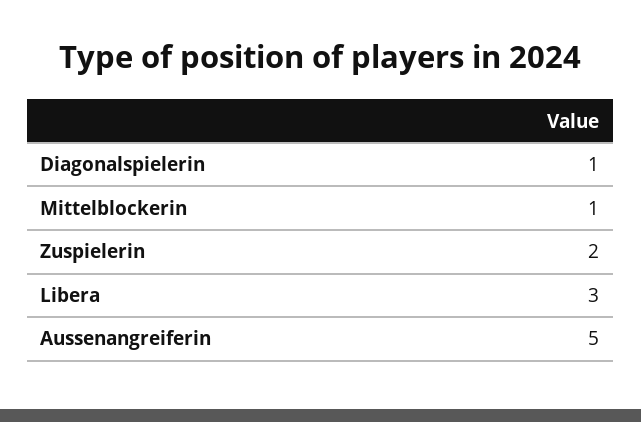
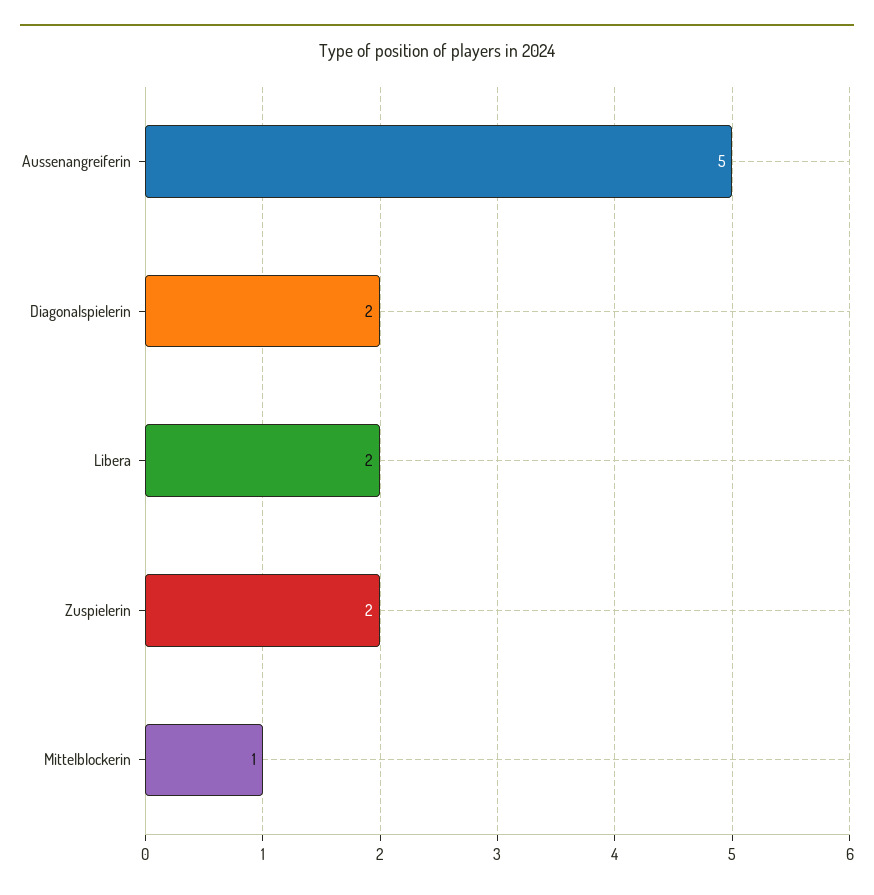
  {
-   "Diagonalspielerin": 1,
+   "Diagonalspielerin": 2,
    "Mittelblockerin": 1,
    "Zuspielerin": 2,
-   "Libera": 3,
+   "Libera": 2,
    "Aussenangreiferin": 5
  }

